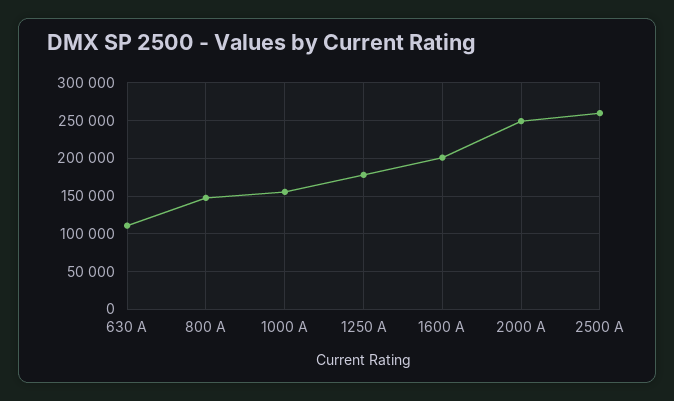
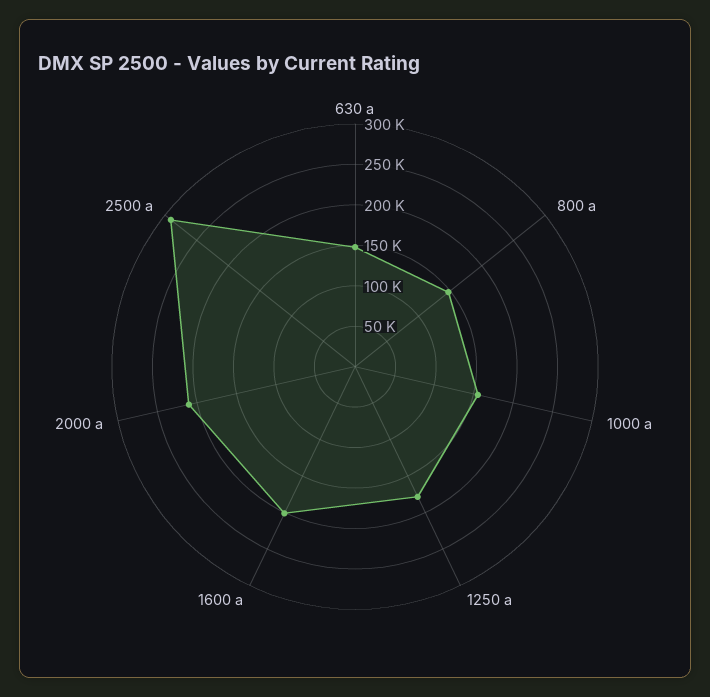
  {
-   "630 A": 110000,
+   "630 A": 150000,
    "800 A": 150000,
    "1000 A": 160000,
    "1250 A": 180000,
    "1600 A": 200000,
-   "2000 A": 250000,
+   "2000 A": 210000,
-   "2500 A": 260000
+   "2500 A": 290000
  }

